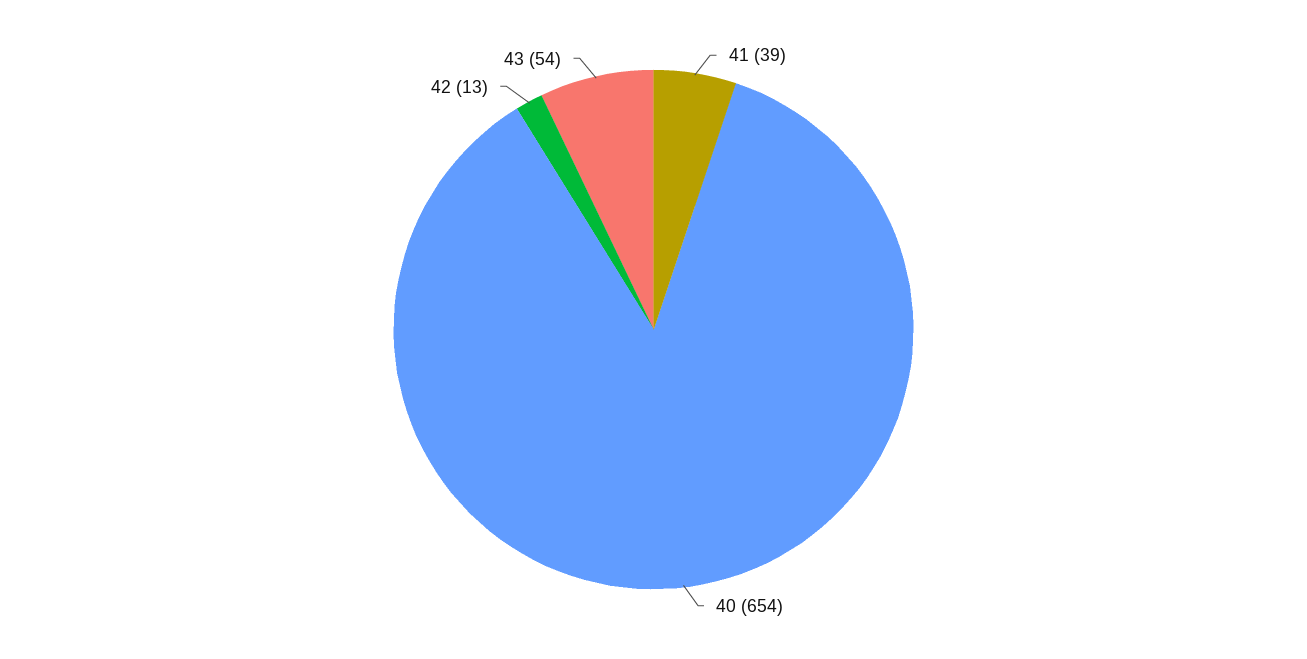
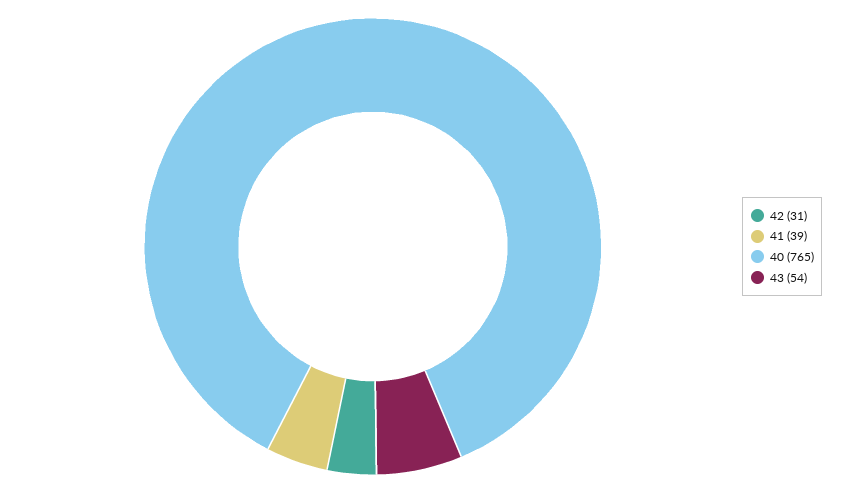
  {
    "41": 39,
-   "40": 654,
+   "40": 765,
-   "42": 13,
+   "42": 31,
    "43": 54
  }

